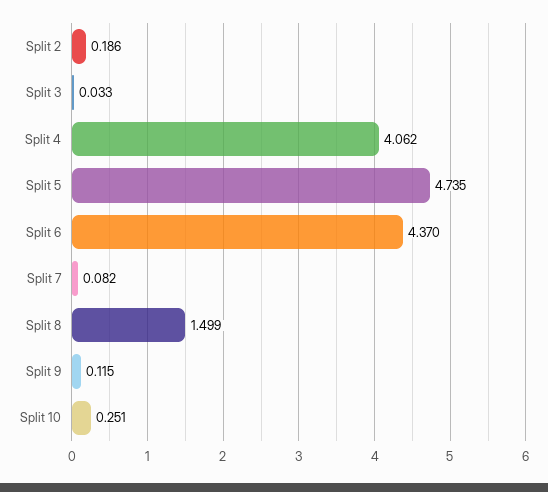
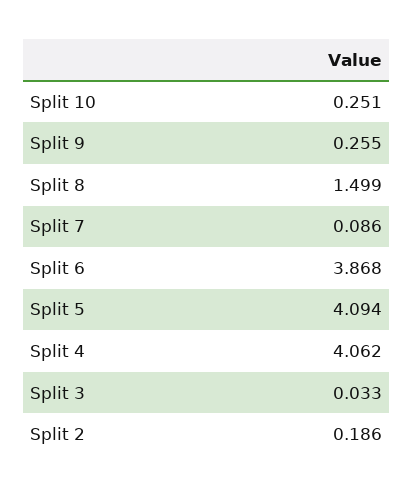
  {
    "Split 2": 0.186,
    "Split 3": 0.033,
    "Split 4": 4.062,
-   "Split 5": 4.735,
+   "Split 5": 4.094,
-   "Split 6": 4.37,
+   "Split 6": 3.868,
-   "Split 7": 0.082,
+   "Split 7": 0.086,
    "Split 8": 1.499,
-   "Split 9": 0.115,
+   "Split 9": 0.255,
    "Split 10": 0.251
  }

